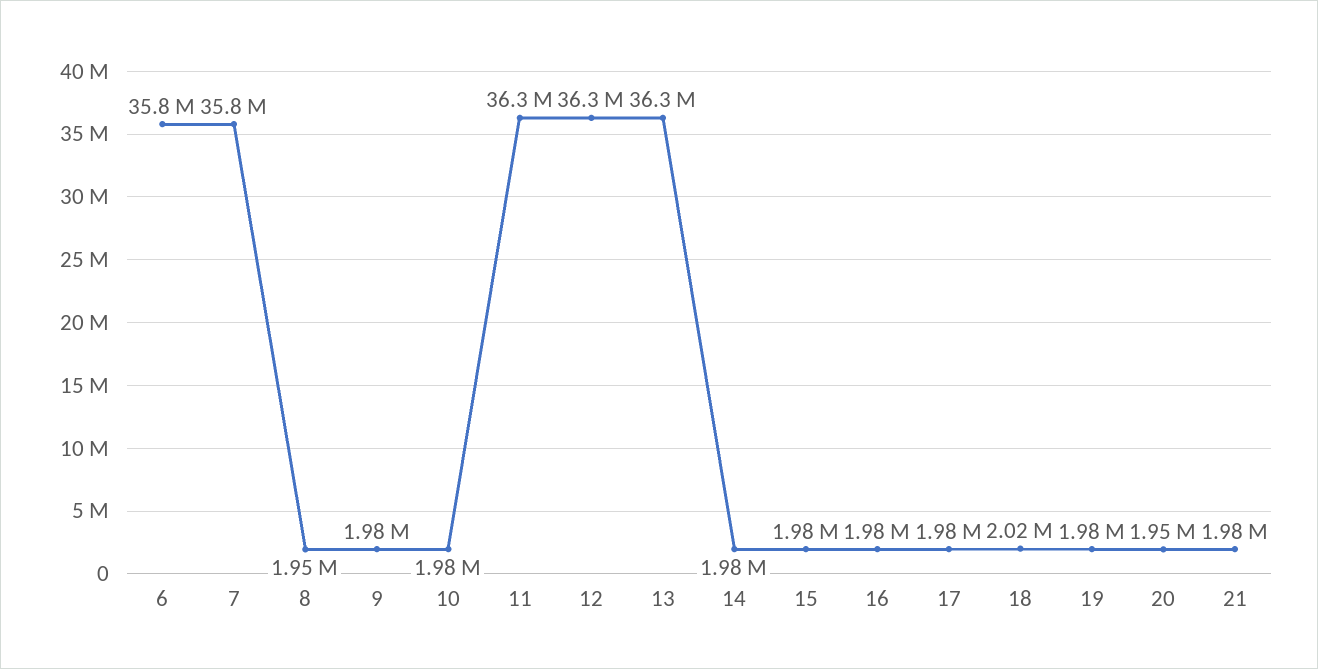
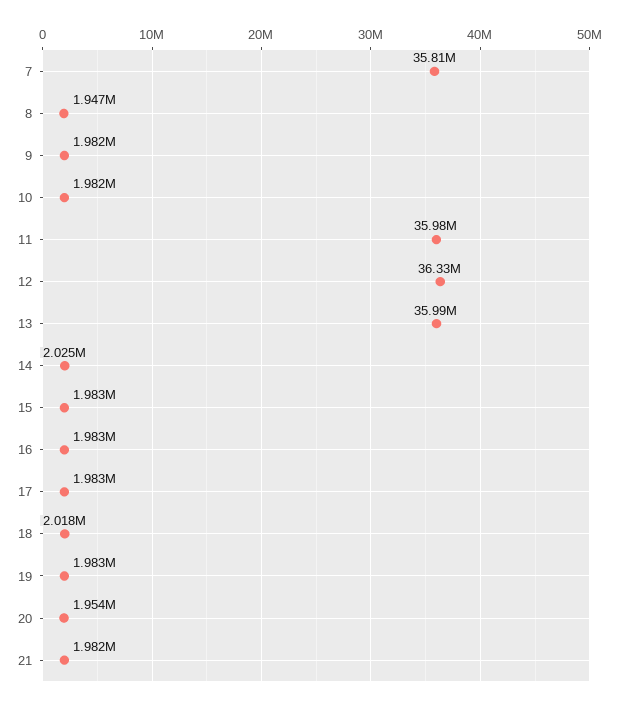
  {
-   "6": 35800000,
    "7": 35810000,
    "8": 1947000,
    "9": 1982000,
    "10": 1982000,
-   "11": 36300000,
+   "11": 35980000,
    "12": 36330000,
-   "13": 36300000,
+   "13": 35990000,
-   "14": 1980000,
+   "14": 2025000,
    "15": 1983000,
    "16": 1983000,
    "17": 1983000,
    "18": 2018000,
    "19": 1983000,
    "20": 1954000,
    "21": 1982000
  }

